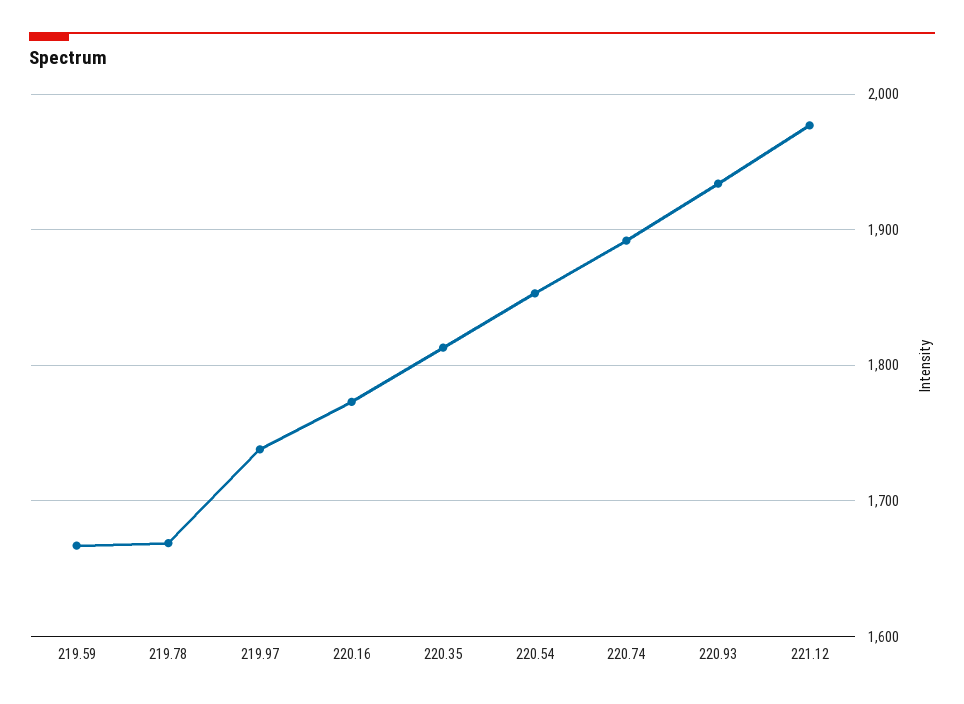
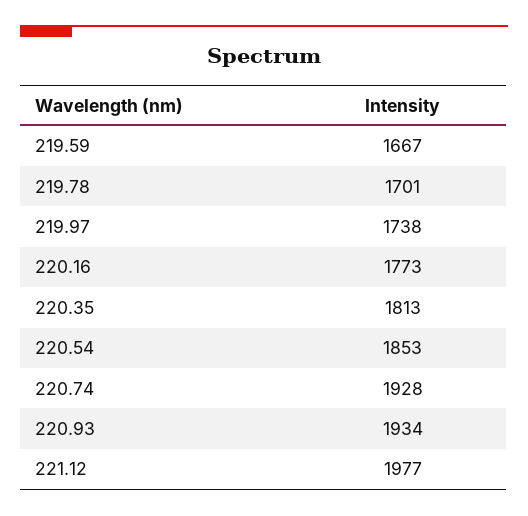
  {
    "219.59": 1667,
-   "219.78": 1670,
+   "219.78": 1701,
    "219.97": 1738,
    "220.16": 1773,
    "220.35": 1813,
    "220.54": 1853,
-   "220.74": 1890,
+   "220.74": 1928,
    "220.93": 1934,
    "221.12": 1977
  }

